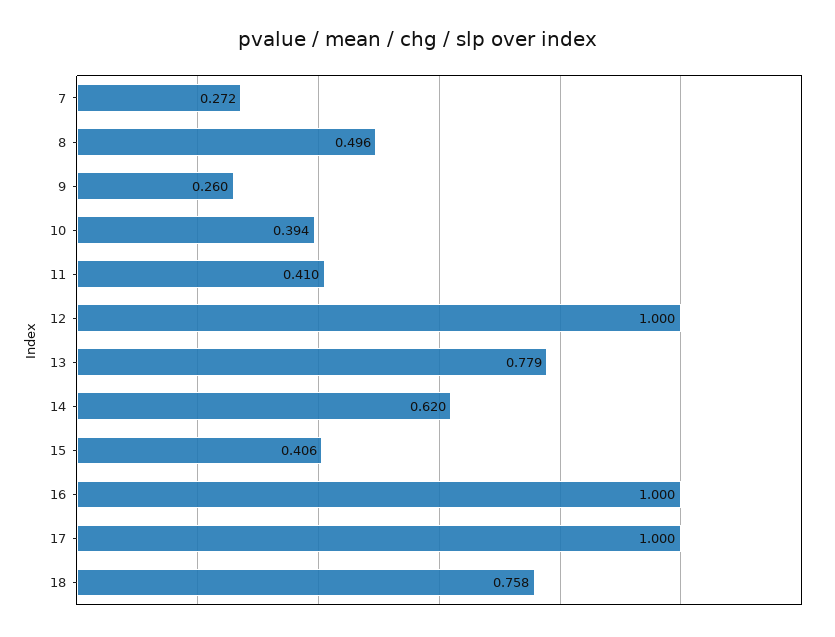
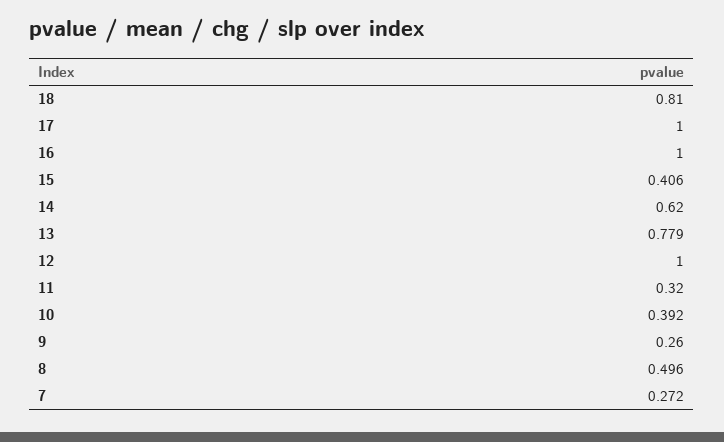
  {
    "7": 0.272,
    "8": 0.496,
    "9": 0.26,
-   "10": 0.394,
+   "10": 0.392,
-   "11": 0.41,
+   "11": 0.32,
    "12": 1,
    "13": 0.779,
    "14": 0.62,
    "15": 0.406,
    "16": 1,
    "17": 1,
-   "18": 0.758
+   "18": 0.81
  }

